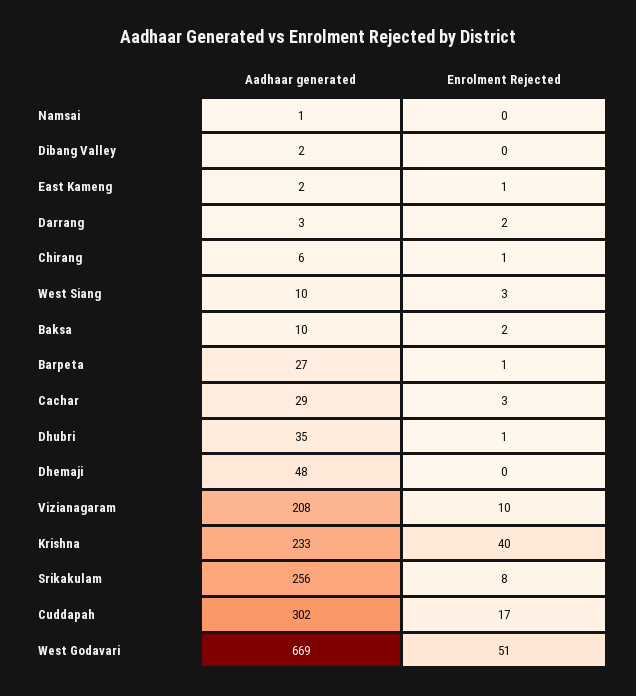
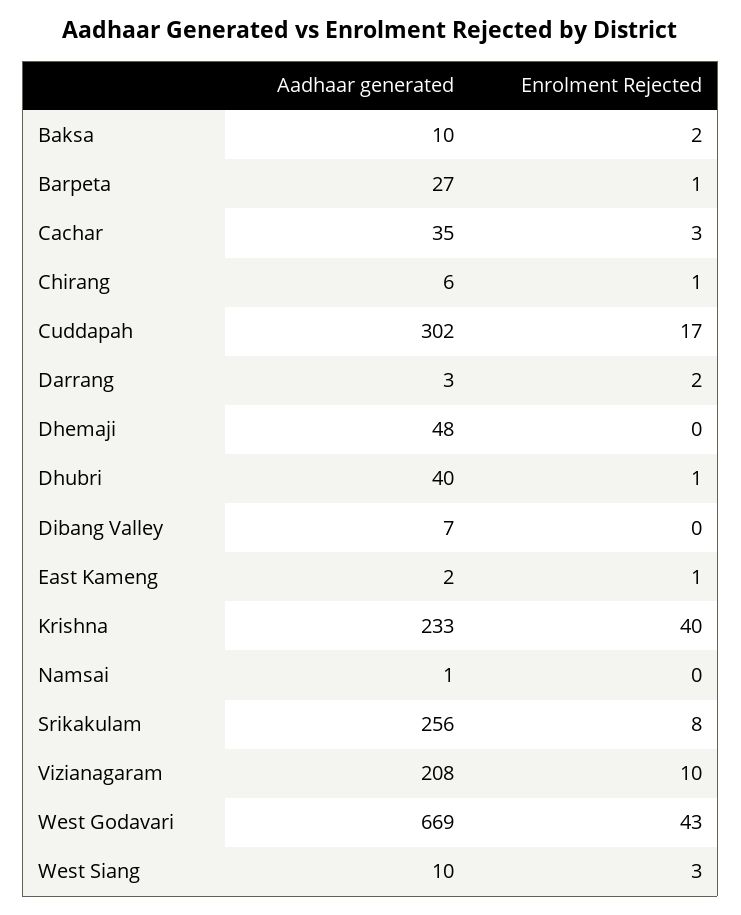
  {
    "Aadhaar generated": {
      "Namsai": 1,
-     "Dibang Valley": 2,
+     "Dibang Valley": 7,
      "East Kameng": 2,
      "Darrang": 3,
      "Chirang": 6,
      "West Siang": 10,
      "Baksa": 10,
      "Barpeta": 27,
-     "Cachar": 29,
+     "Cachar": 35,
-     "Dhubri": 35,
+     "Dhubri": 40,
      "Dhemaji": 48,
      "Vizianagaram": 208,
      "Krishna": 233,
      "Srikakulam": 256,
      "Cuddapah": 302,
      "West Godavari": 669
    },
    "Enrolment Rejected": {
      "Namsai": 0,
      "Dibang Valley": 0,
      "East Kameng": 1,
      "Darrang": 2,
      "Chirang": 1,
      "West Siang": 3,
      "Baksa": 2,
      "Barpeta": 1,
      "Cachar": 3,
      "Dhubri": 1,
      "Dhemaji": 0,
      "Vizianagaram": 10,
      "Krishna": 40,
      "Srikakulam": 8,
      "Cuddapah": 17,
-     "West Godavari": 51
+     "West Godavari": 43
    }
  }

